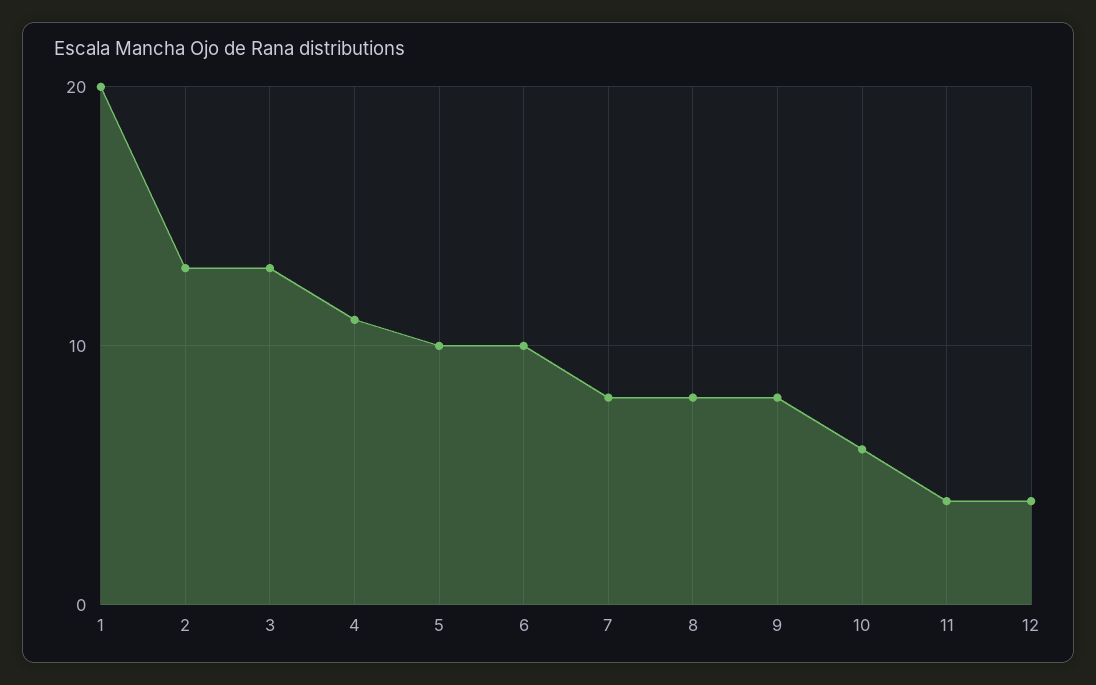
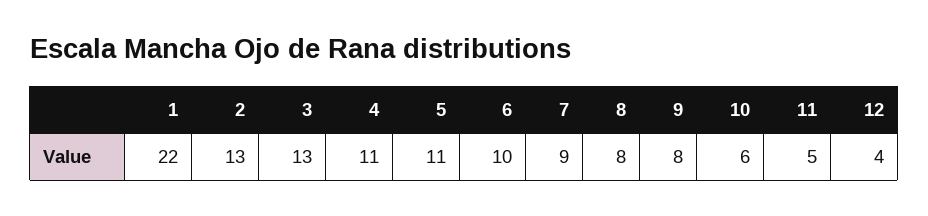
  {
-   "1": 20,
+   "1": 22,
    "2": 13,
    "3": 13,
    "4": 11,
-   "5": 10,
+   "5": 11,
    "6": 10,
-   "7": 8,
+   "7": 9,
    "8": 8,
    "9": 8,
    "10": 6,
-   "11": 4,
+   "11": 5,
    "12": 4
  }

